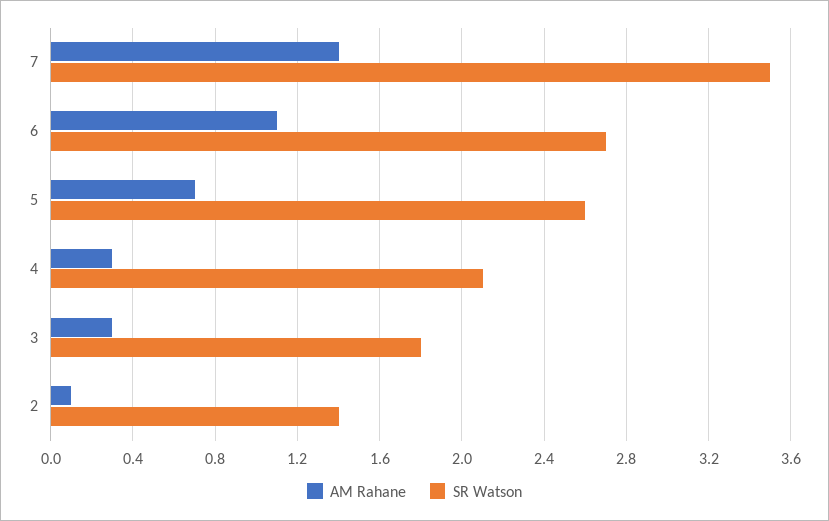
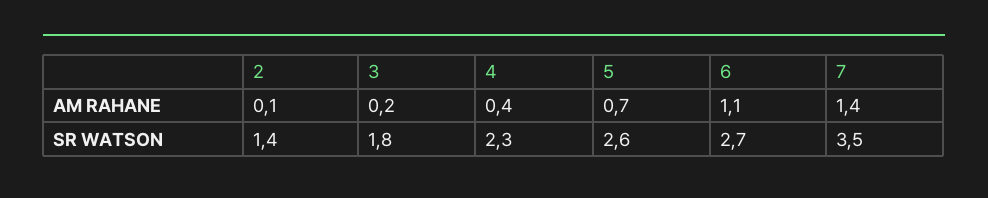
  {
    "AM Rahane": {
      "7": 1.4,
      "6": 1.1,
      "5": 0.7,
-     "4": 0.3,
+     "4": 0.4,
-     "3": 0.3,
+     "3": 0.2,
      "2": 0.1
    },
    "SR Watson": {
      "7": 3.5,
      "6": 2.7,
      "5": 2.6,
-     "4": 2.1,
+     "4": 2.3,
      "3": 1.8,
      "2": 1.4
    }
  }

